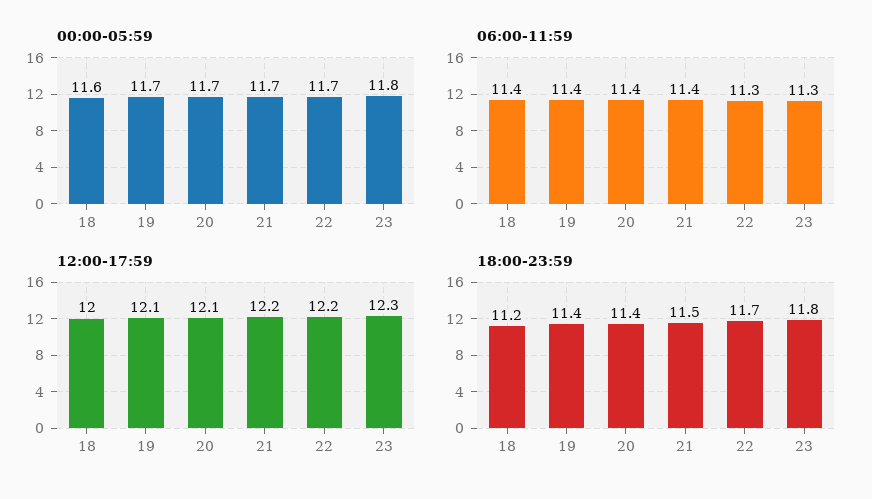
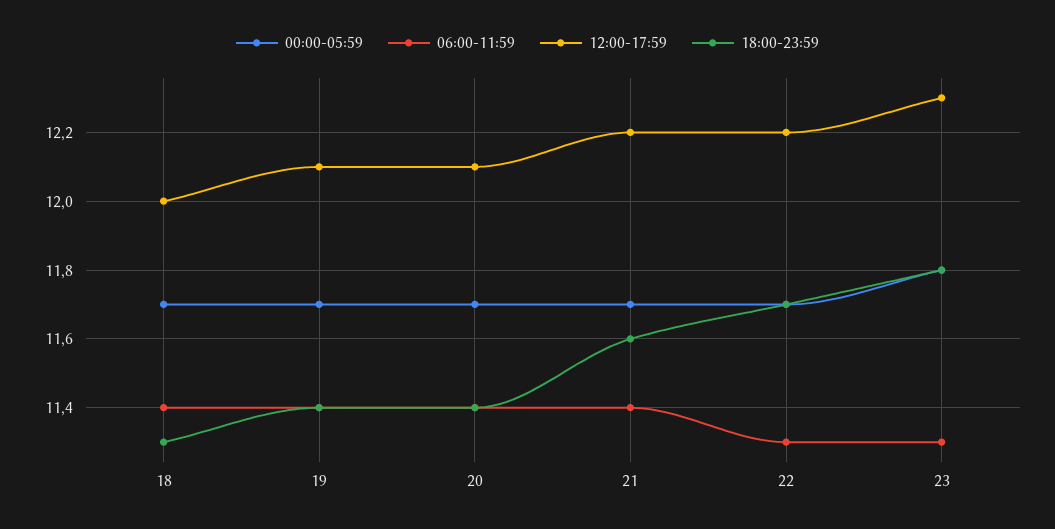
  {
    "00:00-05:59": {
-     "18": 11.6,
+     "18": 11.7,
      "19": 11.7,
      "20": 11.7,
      "21": 11.7,
      "22": 11.7,
      "23": 11.8
    },
    "06:00-11:59": {
      "18": 11.4,
      "19": 11.4,
      "20": 11.4,
      "21": 11.4,
      "22": 11.3,
      "23": 11.3
    },
    "12:00-17:59": {
      "18": 12,
      "19": 12.1,
      "20": 12.1,
      "21": 12.2,
      "22": 12.2,
      "23": 12.3
    },
    "18:00-23:59": {
-     "18": 11.2,
+     "18": 11.3,
      "19": 11.4,
      "20": 11.4,
-     "21": 11.5,
+     "21": 11.6,
      "22": 11.7,
      "23": 11.8
    }
  }

